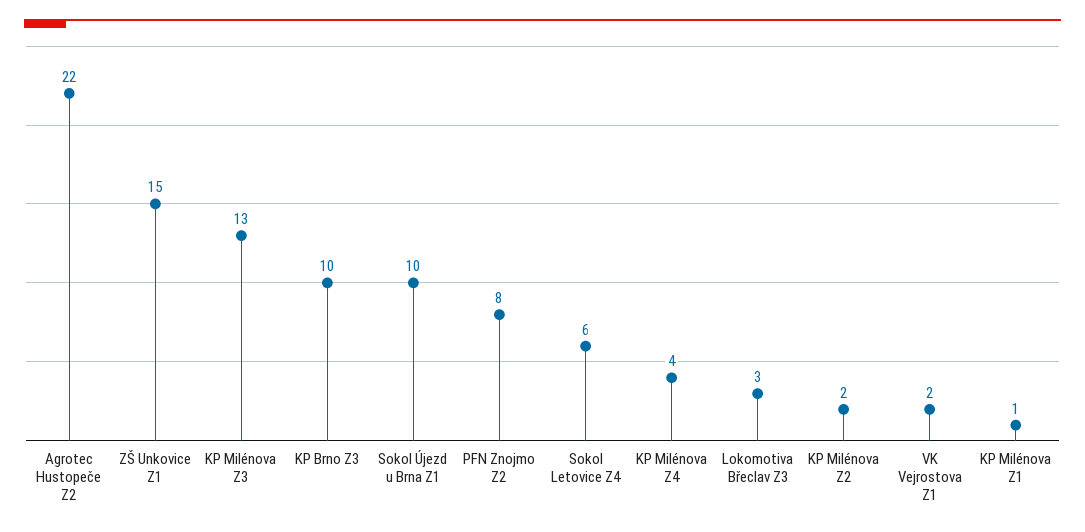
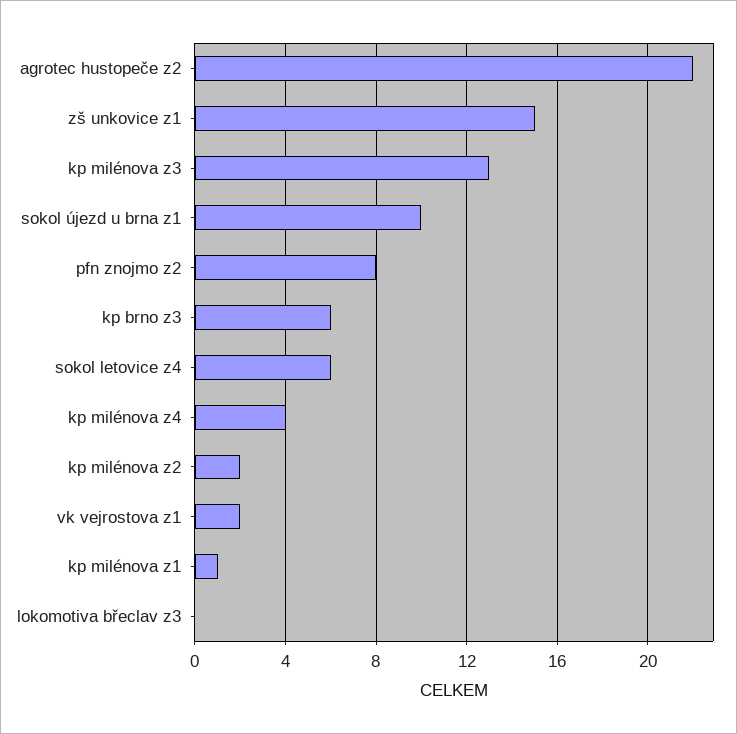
  {
    "Agrotec Hustopeče Z2": 22,
    "ZŠ Unkovice Z1": 15,
    "KP Milénova Z3": 13,
-   "KP Brno Z3": 10,
+   "KP Brno Z3": 6,
    "Sokol Újezd u Brna Z1": 10,
    "PFN Znojmo Z2": 8,
    "Sokol Letovice Z4": 6,
    "KP Milénova Z4": 4,
-   "Lokomotiva Břeclav Z3": 3,
+   "Lokomotiva Břeclav Z3": 0,
    "KP Milénova Z2": 2,
    "VK Vejrostova Z1": 2,
    "KP Milénova Z1": 1
  }

